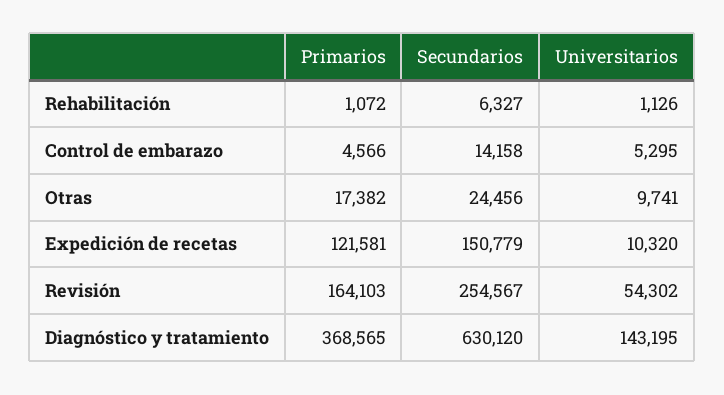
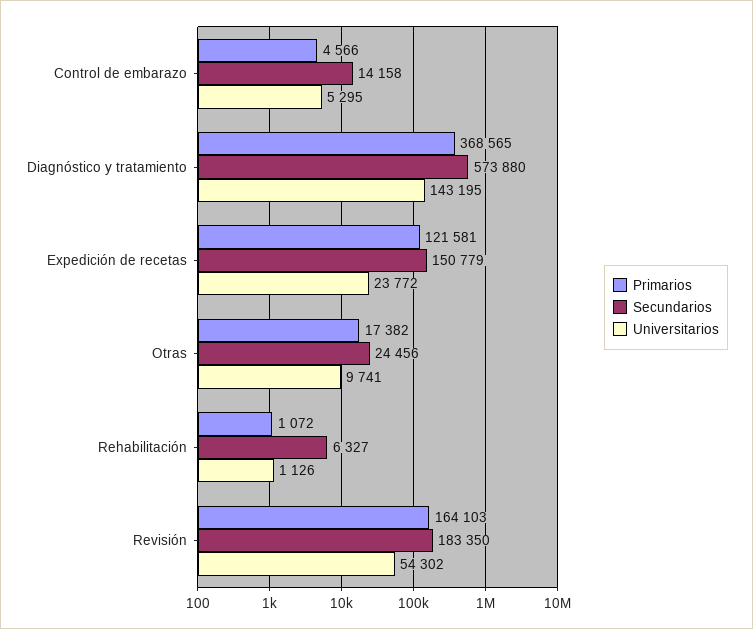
  {
    "Primarios": {
      "Rehabilitación": 1072,
      "Control de embarazo": 4566,
      "Otras": 17382,
      "Expedición de recetas": 121581,
      "Revisión": 164103,
      "Diagnóstico y tratamiento": 368565
    },
    "Secundarios": {
      "Rehabilitación": 6327,
      "Control de embarazo": 14158,
      "Otras": 24456,
      "Expedición de recetas": 150779,
-     "Revisión": 254567,
+     "Revisión": 183350,
-     "Diagnóstico y tratamiento": 630120
+     "Diagnóstico y tratamiento": 573880
    },
    "Universitarios": {
      "Rehabilitación": 1126,
      "Control de embarazo": 5295,
      "Otras": 9741,
-     "Expedición de recetas": 10320,
+     "Expedición de recetas": 23772,
      "Revisión": 54302,
      "Diagnóstico y tratamiento": 143195
    }
  }

